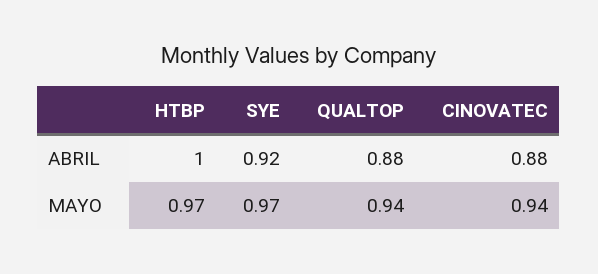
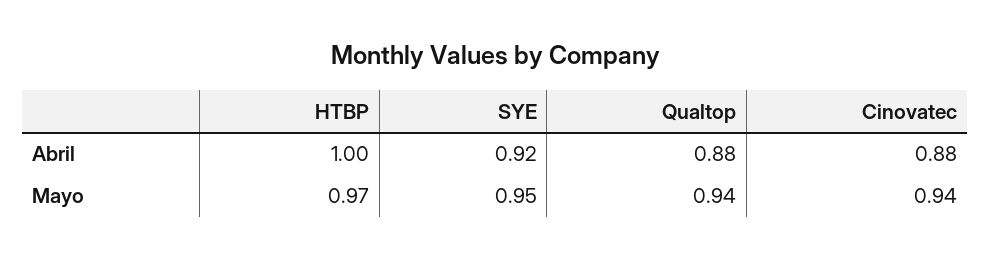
  {
    "HTBP": {
      "ABRIL": 1,
      "MAYO": 0.97
    },
    "SYE": {
      "ABRIL": 0.92,
-     "MAYO": 0.97
+     "MAYO": 0.95
    },
    "QUALTOP": {
      "ABRIL": 0.88,
      "MAYO": 0.94
    },
    "CINOVATEC": {
      "ABRIL": 0.88,
      "MAYO": 0.94
    }
  }

